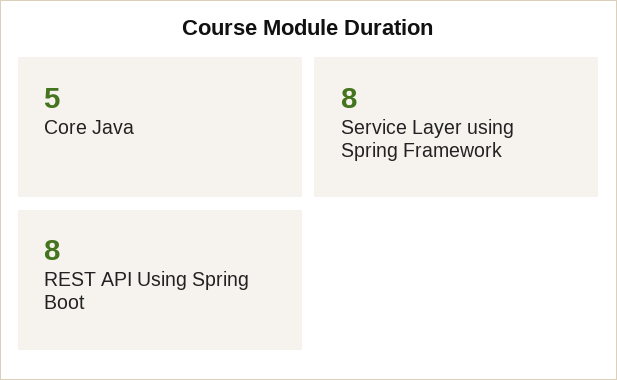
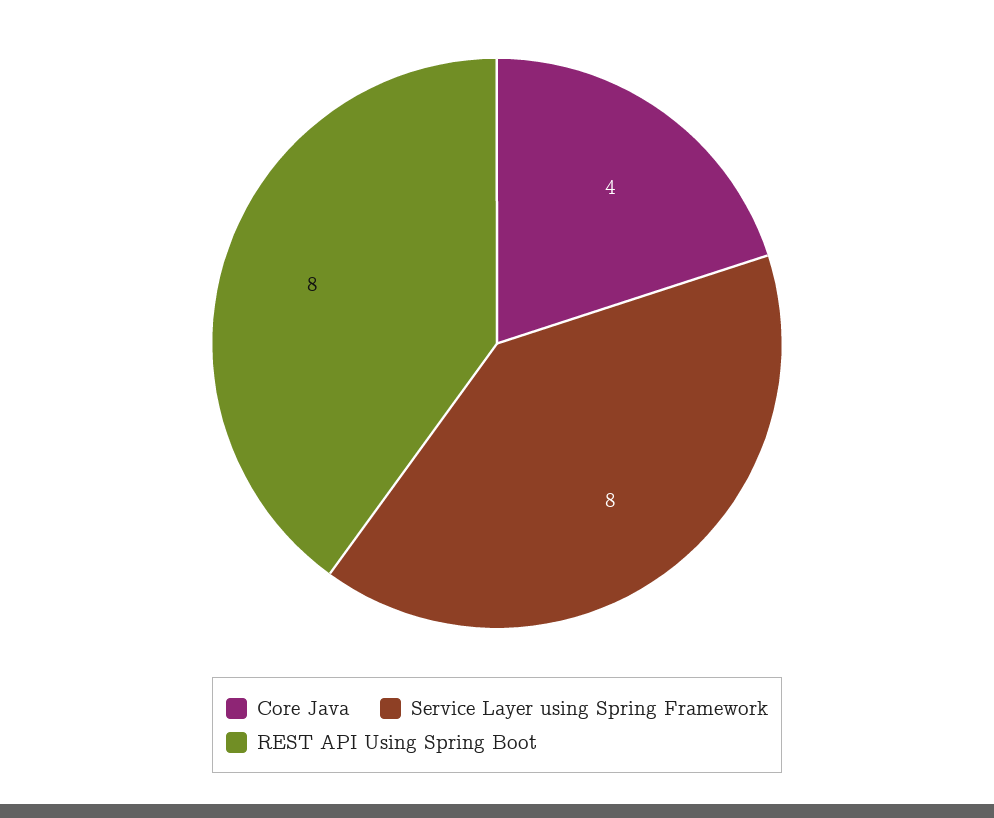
  {
-   "Core Java": 5,
+   "Core Java": 4,
    "Service Layer using Spring Framework": 8,
    "REST API Using Spring Boot": 8
  }

